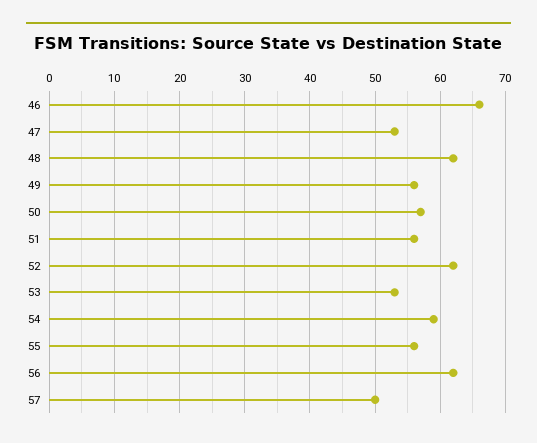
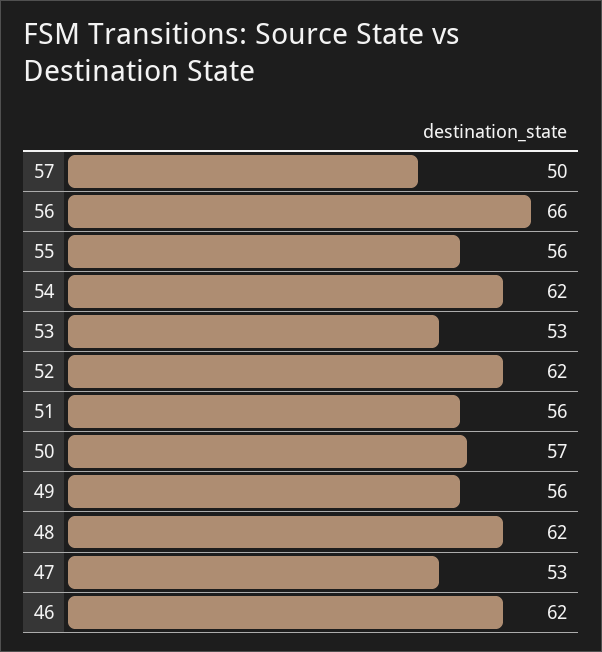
  {
-   "46": 66,
+   "46": 62,
    "47": 53,
    "48": 62,
    "49": 56,
    "50": 57,
    "51": 56,
    "52": 62,
    "53": 53,
-   "54": 59,
+   "54": 62,
    "55": 56,
-   "56": 62,
+   "56": 66,
    "57": 50
  }

